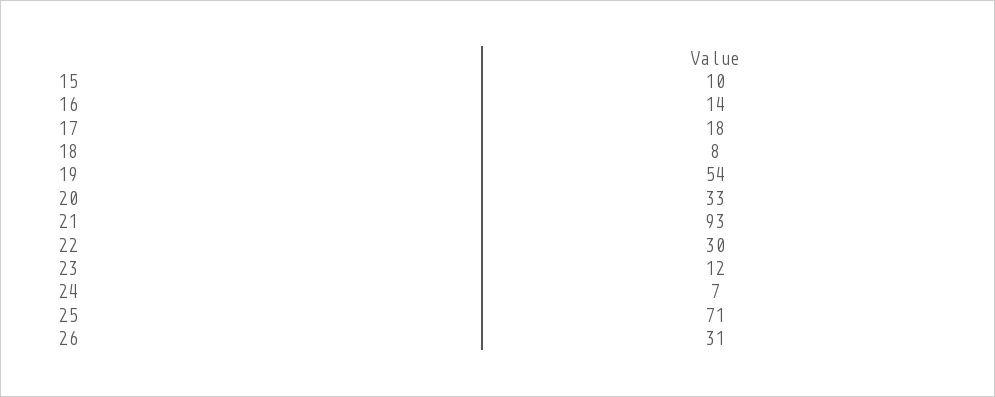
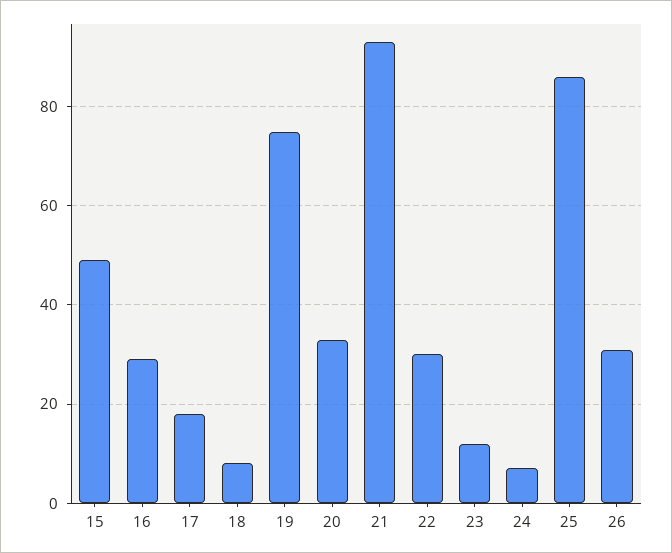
  {
-   "15": 10,
+   "15": 50,
-   "16": 14,
+   "16": 30,
    "17": 18,
    "18": 8,
-   "19": 54,
+   "19": 75,
    "20": 33,
    "21": 93,
    "22": 30,
    "23": 12,
    "24": 7,
-   "25": 71,
+   "25": 85,
    "26": 31
  }

